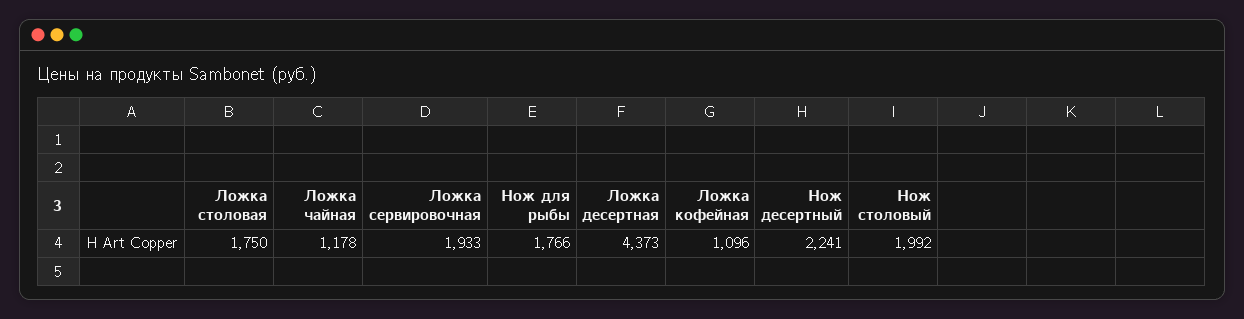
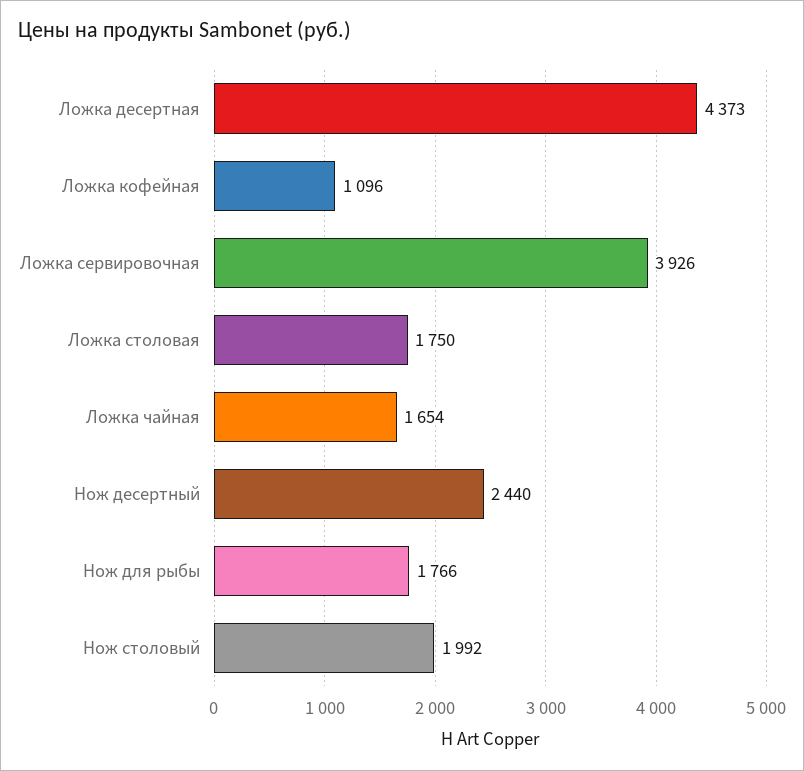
  {
    "Ложка столовая": 1750,
-   "Ложка чайная": 1178,
+   "Ложка чайная": 1654,
-   "Ложка сервировочная": 1933,
+   "Ложка сервировочная": 3926,
    "Нож для рыбы": 1766,
    "Ложка десертная": 4373,
    "Ложка кофейная": 1096,
-   "Нож десертный": 2241,
+   "Нож десертный": 2440,
    "Нож столовый": 1992
  }

